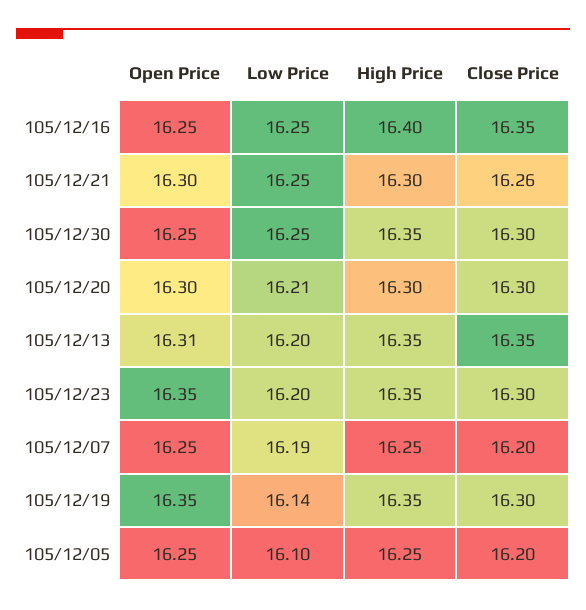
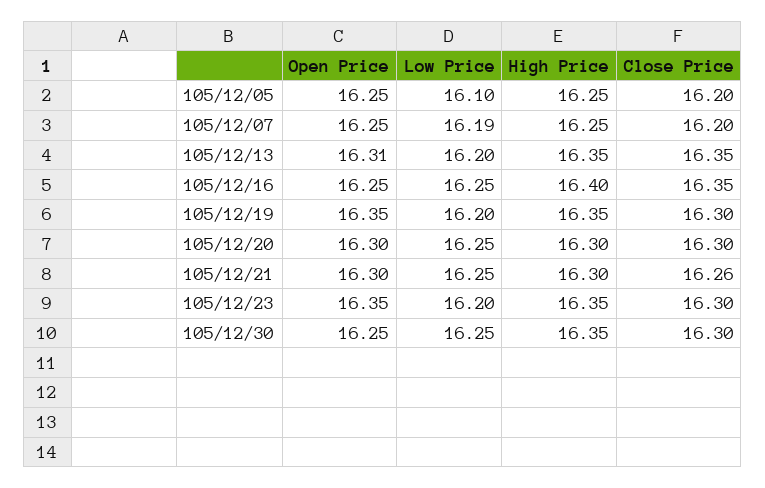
  {
    "Open Price": {
      "105/12/16": 16.25,
      "105/12/21": 16.3,
      "105/12/30": 16.25,
      "105/12/20": 16.3,
      "105/12/13": 16.31,
      "105/12/23": 16.35,
      "105/12/07": 16.25,
      "105/12/19": 16.35,
      "105/12/05": 16.25
    },
    "Low Price": {
      "105/12/16": 16.25,
      "105/12/21": 16.25,
      "105/12/30": 16.25,
-     "105/12/20": 16.21,
+     "105/12/20": 16.25,
      "105/12/13": 16.2,
      "105/12/23": 16.2,
      "105/12/07": 16.19,
-     "105/12/19": 16.14,
+     "105/12/19": 16.2,
      "105/12/05": 16.1
    },
    "High Price": {
      "105/12/16": 16.4,
      "105/12/21": 16.3,
      "105/12/30": 16.35,
      "105/12/20": 16.3,
      "105/12/13": 16.35,
      "105/12/23": 16.35,
      "105/12/07": 16.25,
      "105/12/19": 16.35,
      "105/12/05": 16.25
    },
    "Close Price": {
      "105/12/16": 16.35,
      "105/12/21": 16.26,
      "105/12/30": 16.3,
      "105/12/20": 16.3,
      "105/12/13": 16.35,
      "105/12/23": 16.3,
      "105/12/07": 16.2,
      "105/12/19": 16.3,
      "105/12/05": 16.2
    }
  }

